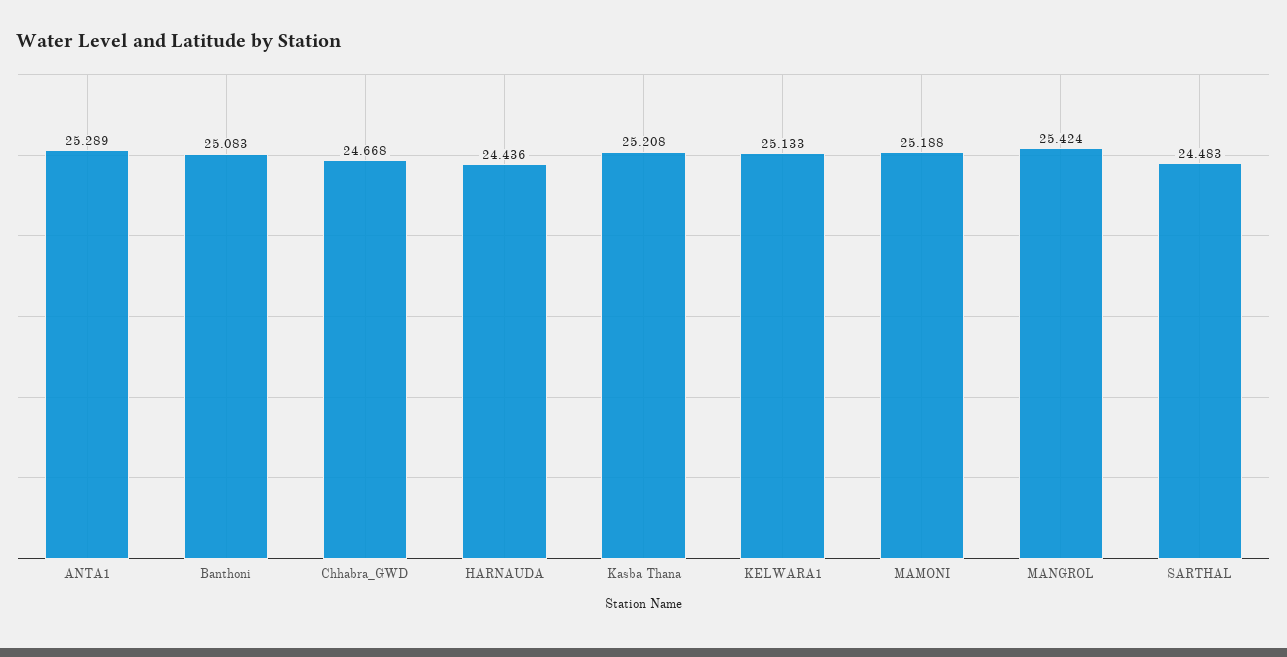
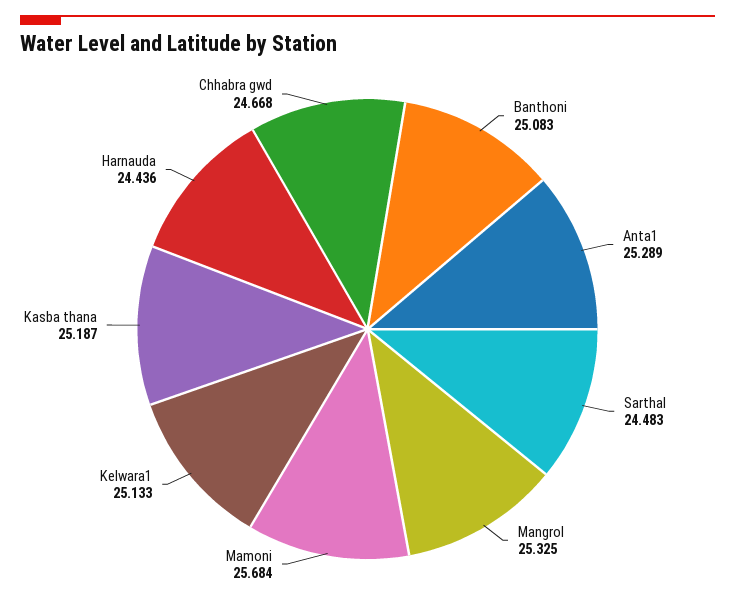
  {
    "ANTA1": 25.289,
    "Banthoni": 25.083,
    "Chhabra_GWD": 24.668,
    "HARNAUDA": 24.436,
-   "Kasba Thana": 25.208,
+   "Kasba Thana": 25.187,
    "KELWARA1": 25.133,
-   "MAMONI": 25.188,
+   "MAMONI": 25.684,
-   "MANGROL": 25.424,
+   "MANGROL": 25.325,
    "SARTHAL": 24.483
  }

